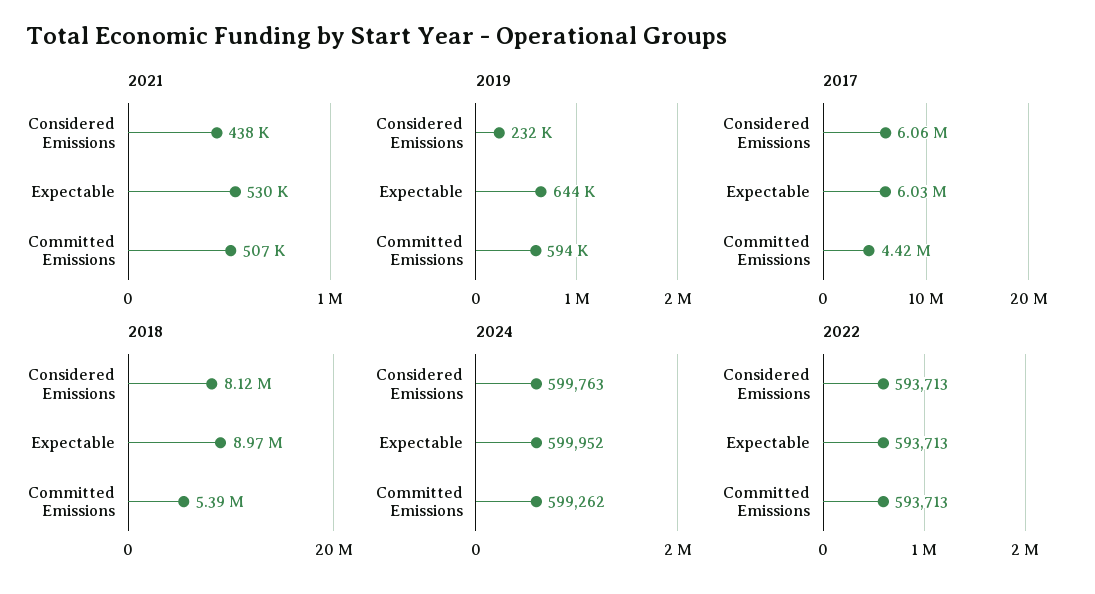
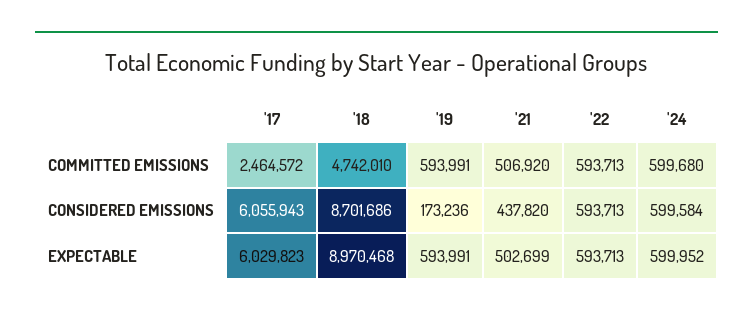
  {
    "2021": {
      "Considered Emissions": 437820,
-     "Expectable": 530000,
+     "Expectable": 502699,
      "Committed Emissions": 506920
    },
    "2019": {
-     "Considered Emissions": 232000,
+     "Considered Emissions": 173236,
-     "Expectable": 644000,
+     "Expectable": 593991,
      "Committed Emissions": 593991
    },
    "2017": {
      "Considered Emissions": 6055943,
      "Expectable": 6029823,
-     "Committed Emissions": 4420000
+     "Committed Emissions": 2464572
    },
    "2018": {
-     "Considered Emissions": 8120000,
+     "Considered Emissions": 8701686,
      "Expectable": 8970468,
-     "Committed Emissions": 5390000
+     "Committed Emissions": 4742010
    },
    "2024": {
-     "Considered Emissions": 599763,
+     "Considered Emissions": 599584,
      "Expectable": 599952,
-     "Committed Emissions": 599262
+     "Committed Emissions": 599680
    },
    "2022": {
      "Considered Emissions": 593713,
      "Expectable": 593713,
      "Committed Emissions": 593713
    }
  }

